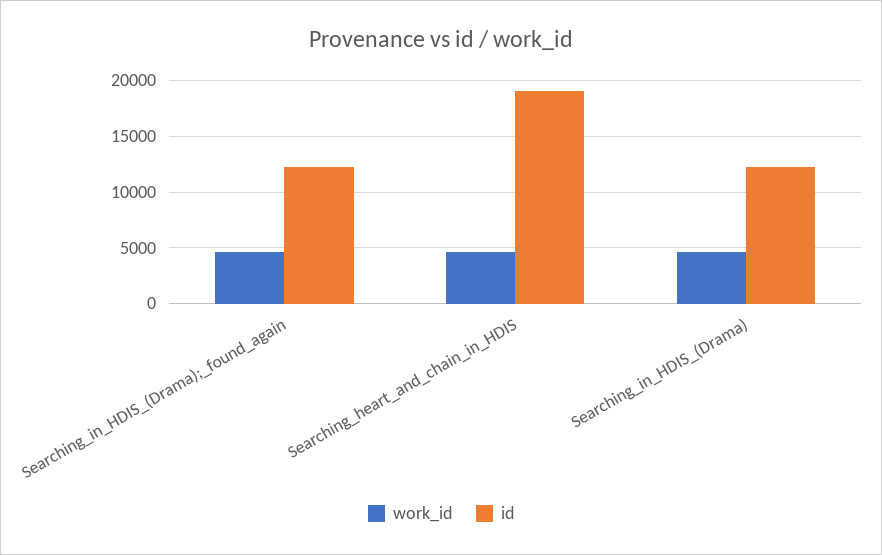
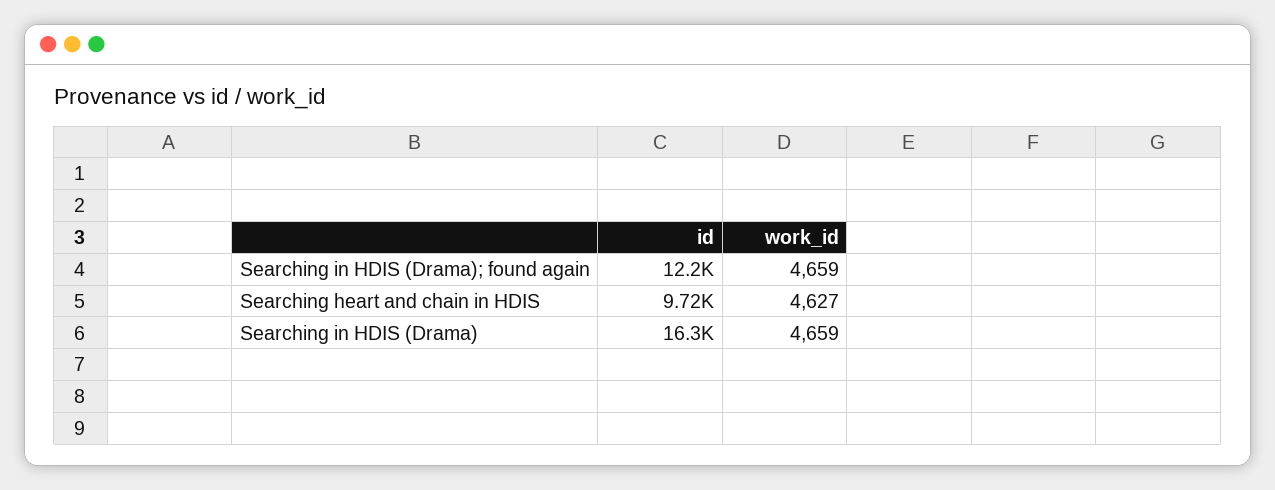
  {
    "work_id": {
      "Searching_in_HDIS_(Drama);_found_again": 4659,
      "Searching_heart_and_chain_in_HDIS": 4627,
      "Searching_in_HDIS_(Drama)": 4659
    },
    "id": {
      "Searching_in_HDIS_(Drama);_found_again": 12200,
-     "Searching_heart_and_chain_in_HDIS": 19000,
+     "Searching_heart_and_chain_in_HDIS": 9720,
-     "Searching_in_HDIS_(Drama)": 12000
+     "Searching_in_HDIS_(Drama)": 16300
    }
  }

